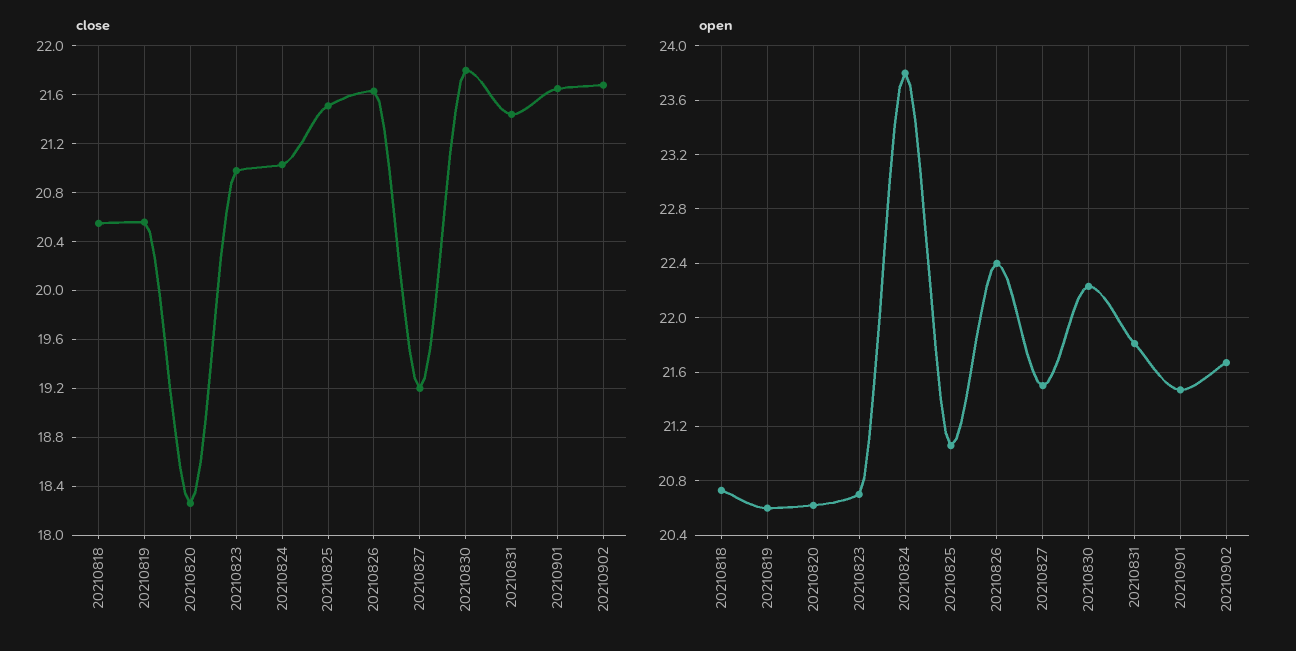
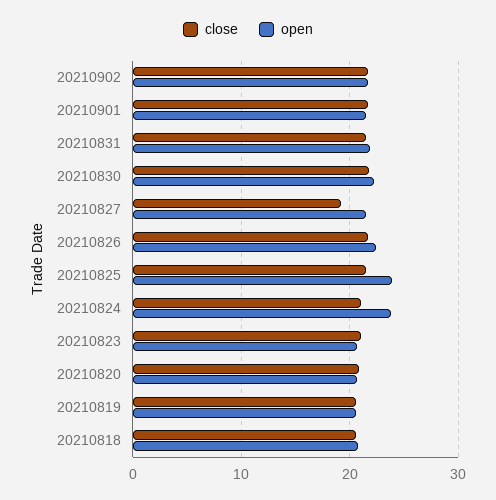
  {
    "close": {
      "20210818": 20.55,
      "20210819": 20.55,
-     "20210820": 18.25,
+     "20210820": 21,
      "20210823": 21,
      "20210824": 21.05,
      "20210825": 21.5,
      "20210826": 21.65,
      "20210827": 19.2,
      "20210830": 21.8,
      "20210831": 21.45,
      "20210901": 21.65,
      "20210902": 21.7
    },
    "open": {
      "20210818": 20.75,
      "20210819": 20.6,
      "20210820": 20.6,
      "20210823": 20.7,
      "20210824": 23.8,
-     "20210825": 21.05,
+     "20210825": 24,
      "20210826": 22.4,
      "20210827": 21.5,
      "20210830": 22.25,
      "20210831": 21.8,
      "20210901": 21.45,
      "20210902": 21.65
    }
  }

